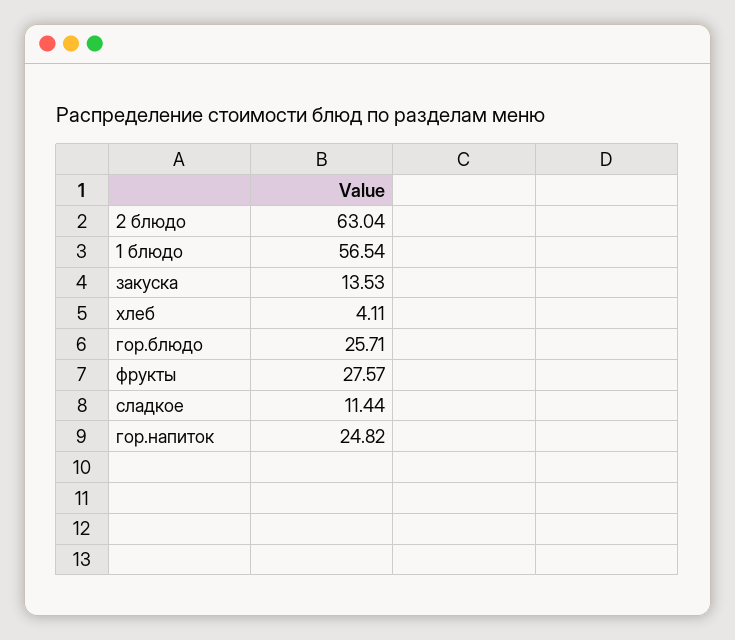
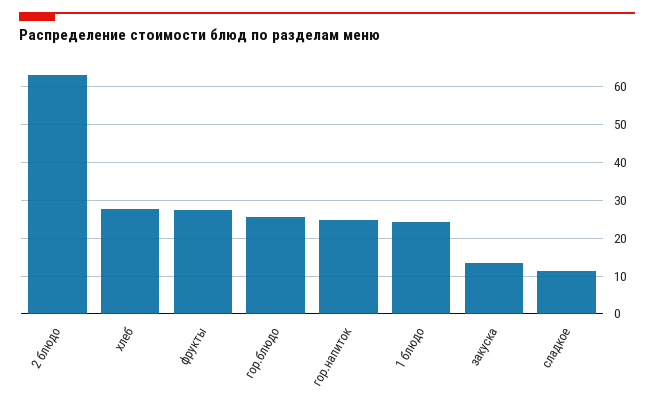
  {
    "2 блюдо": 63.04,
-   "1 блюдо": 56.54,
+   "1 блюдо": 24,
    "закуска": 13.53,
-   "хлеб": 4.11,
+   "хлеб": 28,
    "гор.блюдо": 25.71,
    "фрукты": 27.57,
    "сладкое": 11.44,
    "гор.напиток": 24.82
  }

